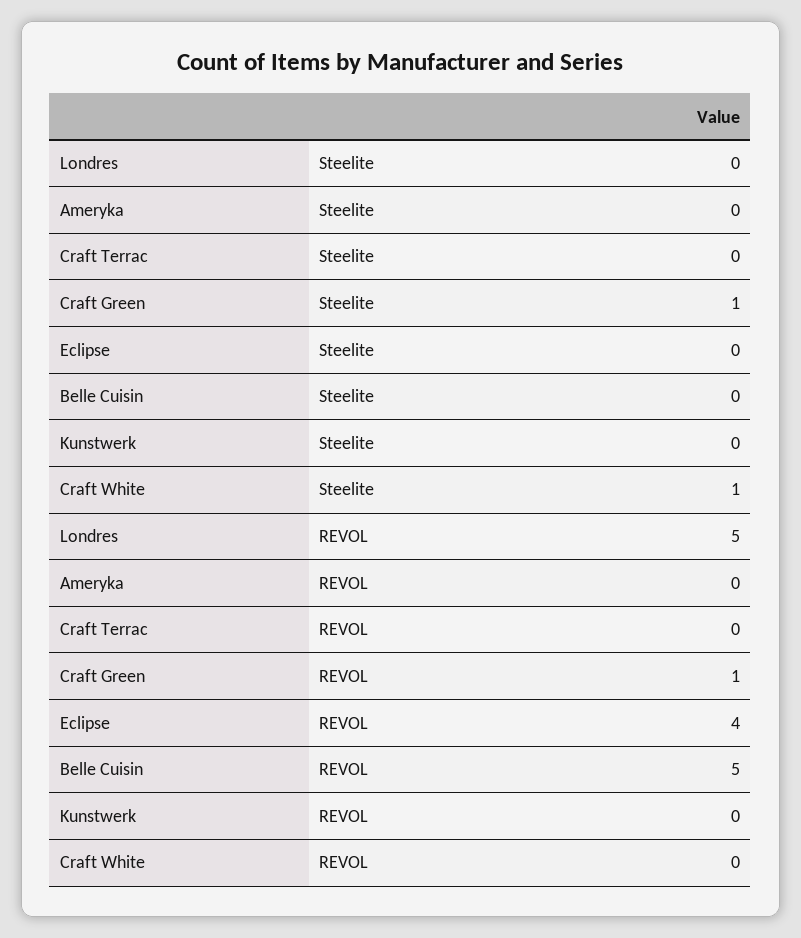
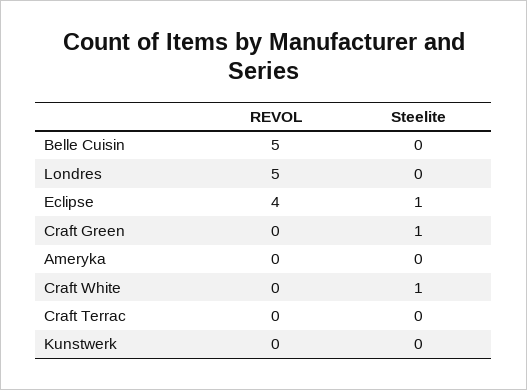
  {
    "Londres": {
      "Steelite": 0,
      "REVOL": 5
    },
    "Ameryka": {
      "Steelite": 0,
      "REVOL": 0
    },
    "Craft Terrac": {
      "Steelite": 0,
      "REVOL": 0
    },
    "Craft Green": {
      "Steelite": 1,
-     "REVOL": 1
+     "REVOL": 0
    },
    "Eclipse": {
-     "Steelite": 0,
+     "Steelite": 1,
      "REVOL": 4
    },
    "Belle Cuisin": {
      "Steelite": 0,
      "REVOL": 5
    },
    "Kunstwerk": {
      "Steelite": 0,
      "REVOL": 0
    },
    "Craft White": {
      "Steelite": 1,
      "REVOL": 0
    }
  }

